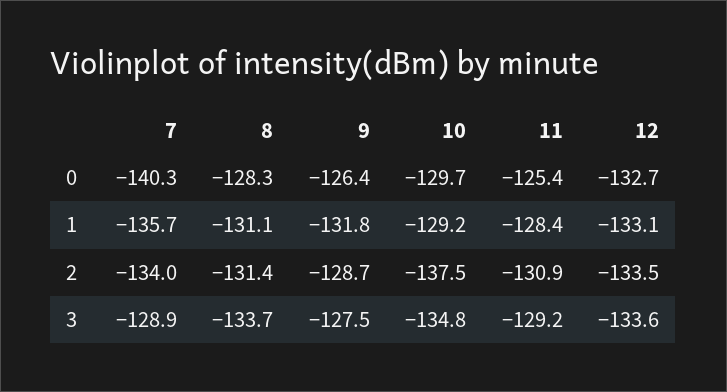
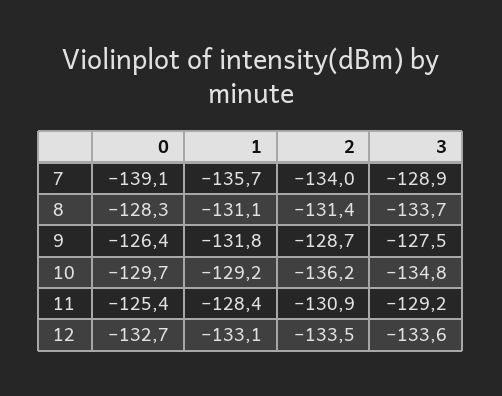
  {
    "7": {
-     "0": -140.3,
+     "0": -139.1,
      "1": -135.7,
      "2": -134,
      "3": -128.9
    },
    "8": {
      "0": -128.3,
      "1": -131.1,
      "2": -131.4,
      "3": -133.7
    },
    "9": {
      "0": -126.4,
      "1": -131.8,
      "2": -128.7,
      "3": -127.5
    },
    "10": {
      "0": -129.7,
      "1": -129.2,
-     "2": -137.5,
+     "2": -136.2,
      "3": -134.8
    },
    "11": {
      "0": -125.4,
      "1": -128.4,
      "2": -130.9,
      "3": -129.2
    },
    "12": {
      "0": -132.7,
      "1": -133.1,
      "2": -133.5,
      "3": -133.6
    }
  }

